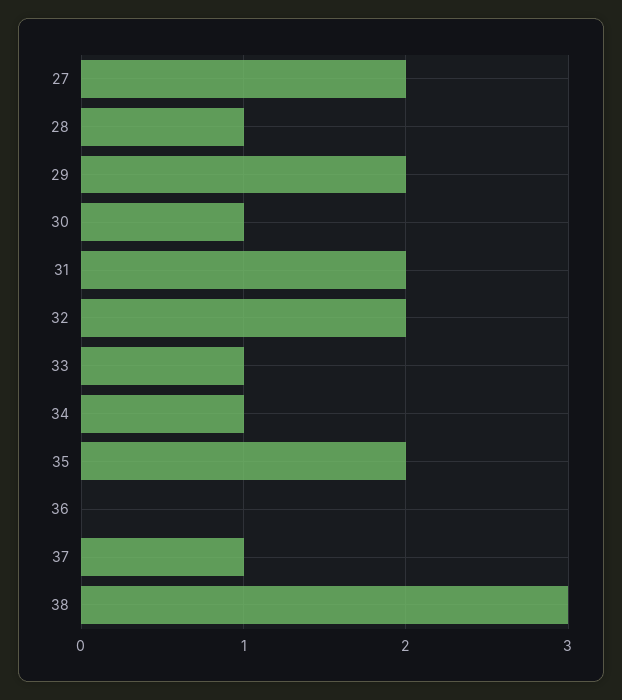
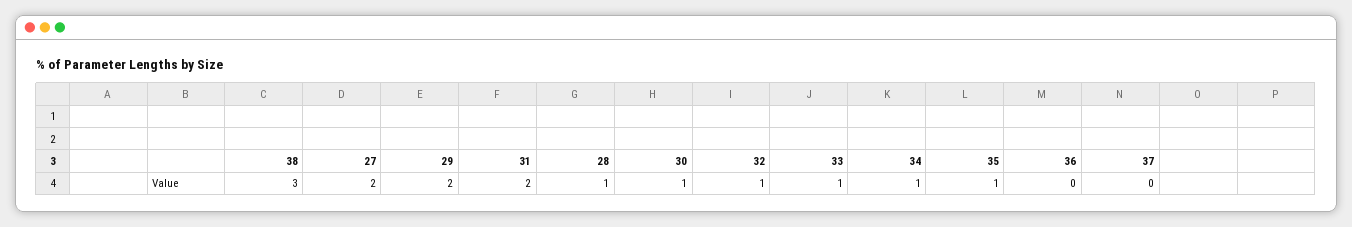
  {
    "27": 2,
    "28": 1,
    "29": 2,
    "30": 1,
    "31": 2,
-   "32": 2,
+   "32": 1,
    "33": 1,
    "34": 1,
-   "35": 2,
+   "35": 1,
    "36": 0,
-   "37": 1,
+   "37": 0,
    "38": 3
  }

